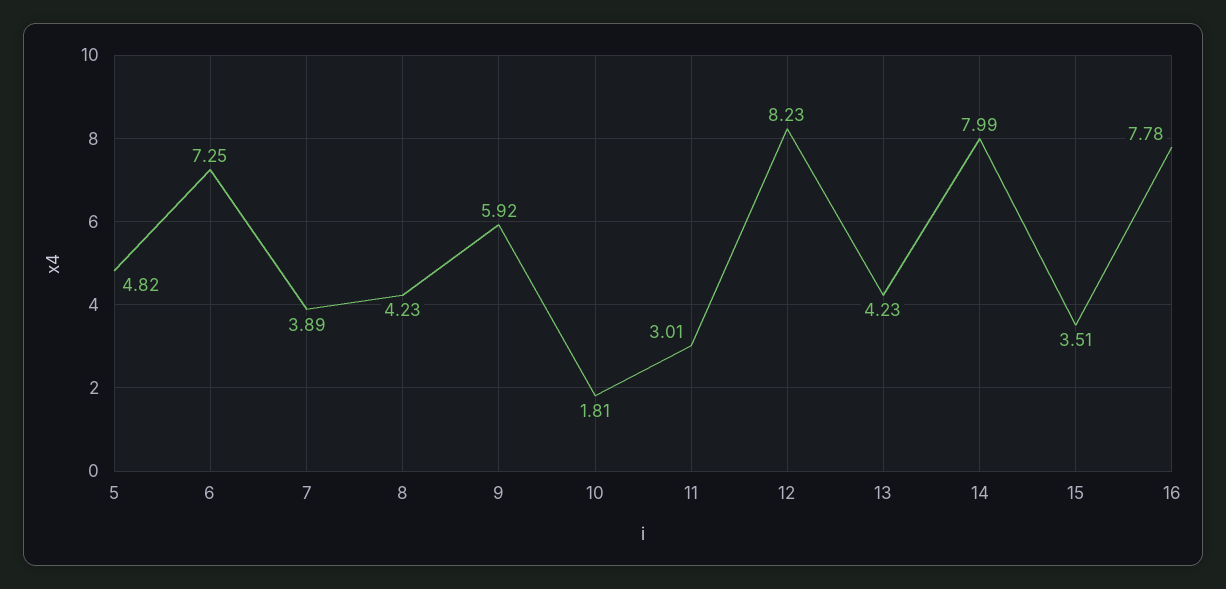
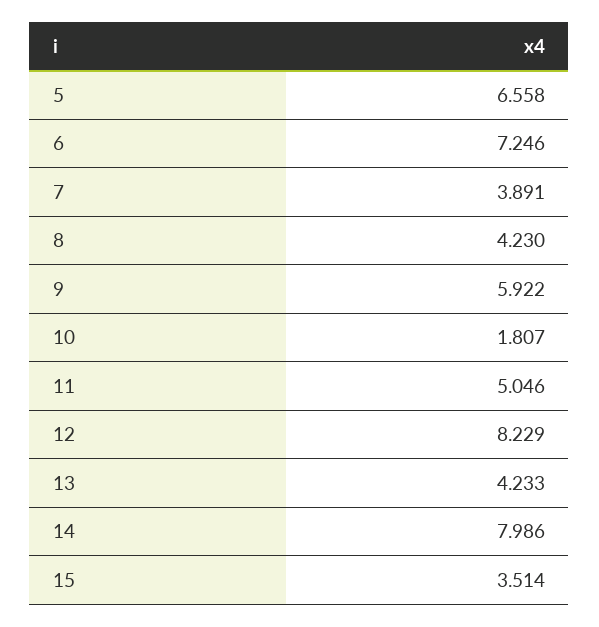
  {
-   "5": 4.82,
+   "5": 6.558,
    "6": 7.246,
    "7": 3.891,
    "8": 4.23,
    "9": 5.922,
    "10": 1.807,
-   "11": 3.01,
+   "11": 5.046,
    "12": 8.229,
    "13": 4.233,
    "14": 7.986,
-   "15": 3.514,
+   "15": 3.514
-   "16": 7.78
  }

